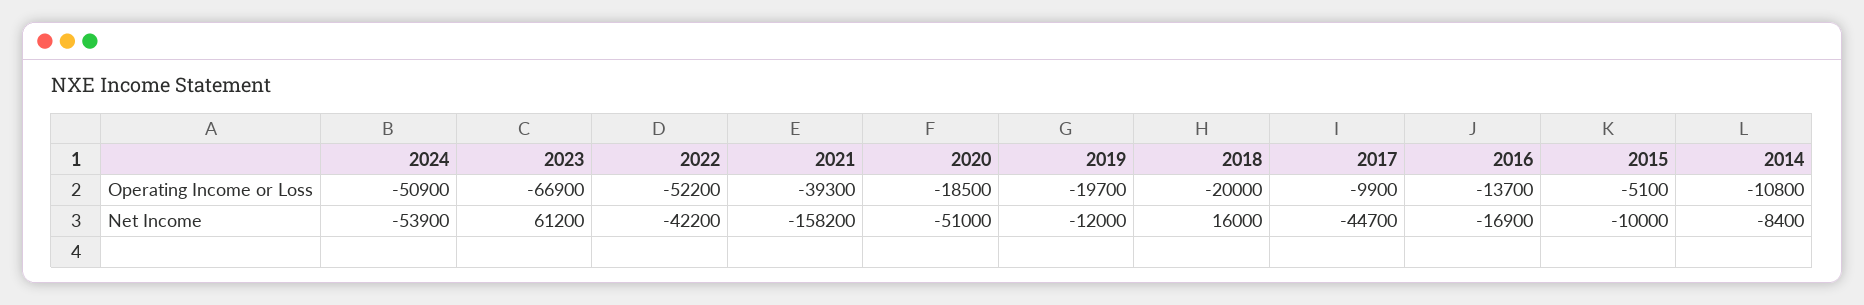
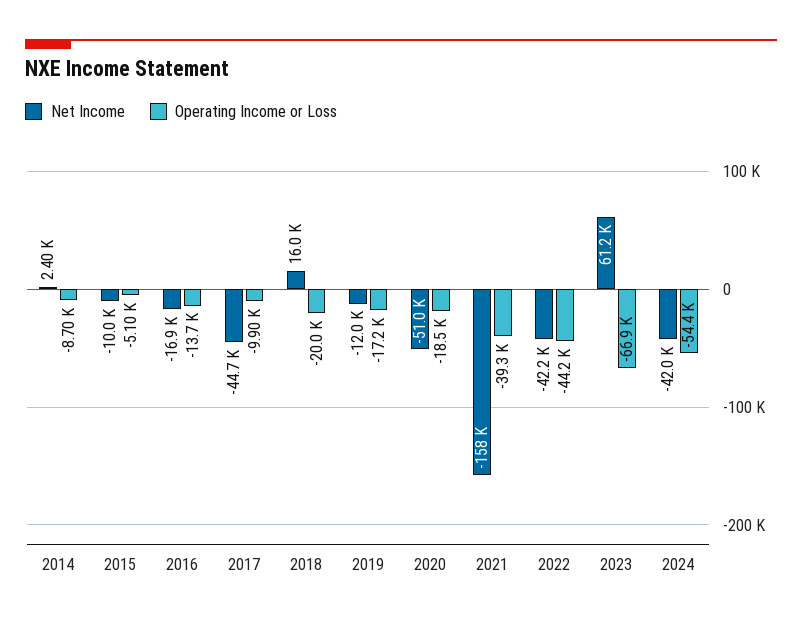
  {
    "Operating Income or Loss": {
-     "2024": -50900,
+     "2024": -54400,
      "2023": -66900,
-     "2022": -52200,
+     "2022": -44200,
      "2021": -39300,
      "2020": -18500,
-     "2019": -19700,
+     "2019": -17200,
      "2018": -20000,
      "2017": -9900,
      "2016": -13700,
      "2015": -5100,
-     "2014": -10800
+     "2014": -8700
    },
    "Net Income": {
-     "2024": -53900,
+     "2024": -42000,
      "2023": 61200,
      "2022": -42200,
      "2021": -158200,
      "2020": -51000,
      "2019": -12000,
      "2018": 16000,
      "2017": -44700,
      "2016": -16900,
      "2015": -10000,
-     "2014": -8400
+     "2014": 2400
    }
  }

